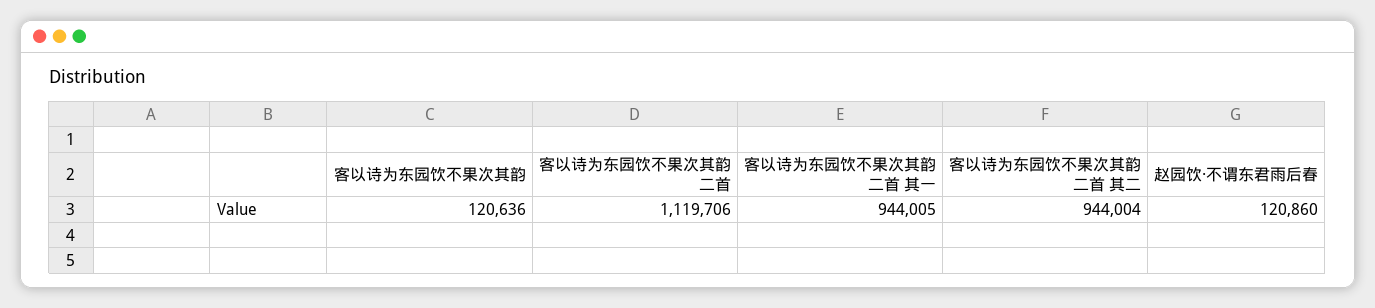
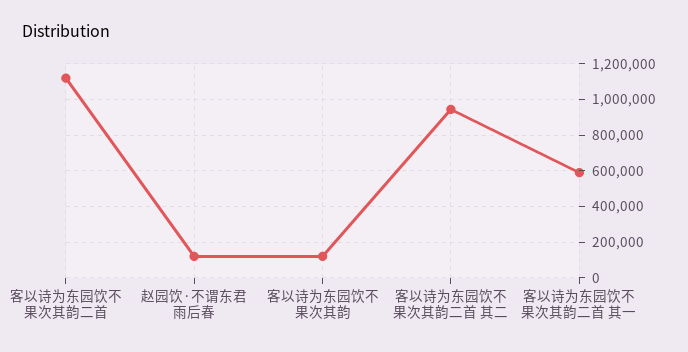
  {
    "客以诗为东园饮不果次其韵": 120636,
    "客以诗为东园饮不果次其韵二首": 1119706,
-   "客以诗为东园饮不果次其韵二首 其一": 944005,
+   "客以诗为东园饮不果次其韵二首 其一": 600000,
    "客以诗为东园饮不果次其韵二首 其二": 944004,
    "赵园饮·不谓东君雨后春": 120860
  }

